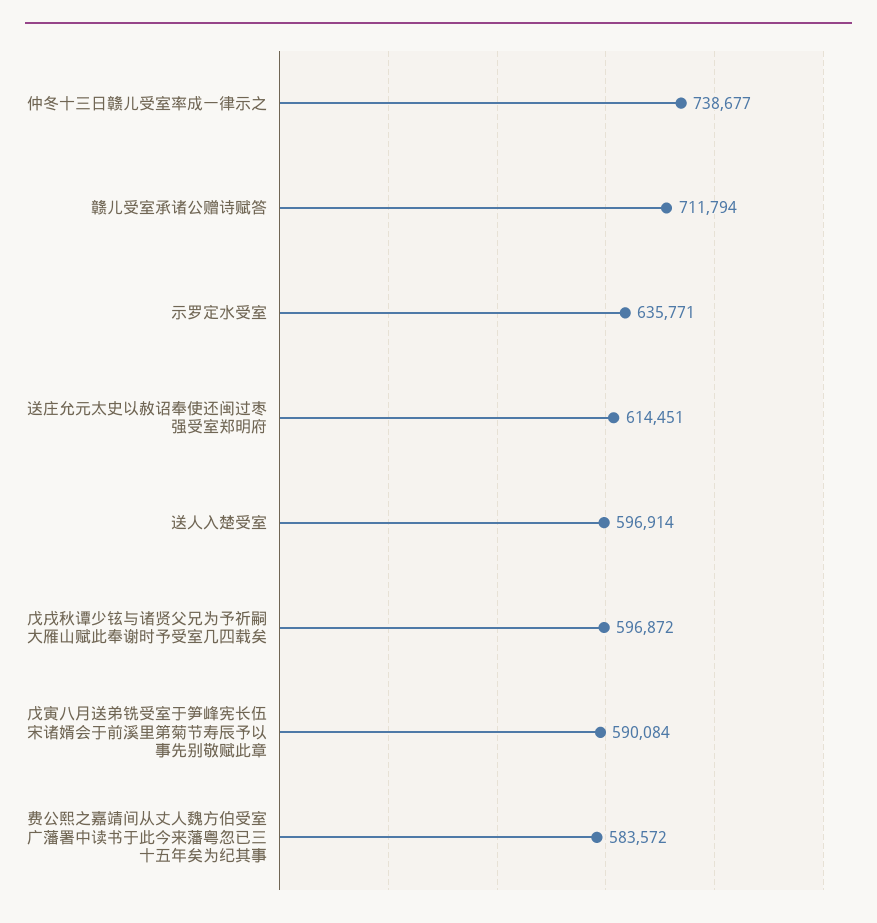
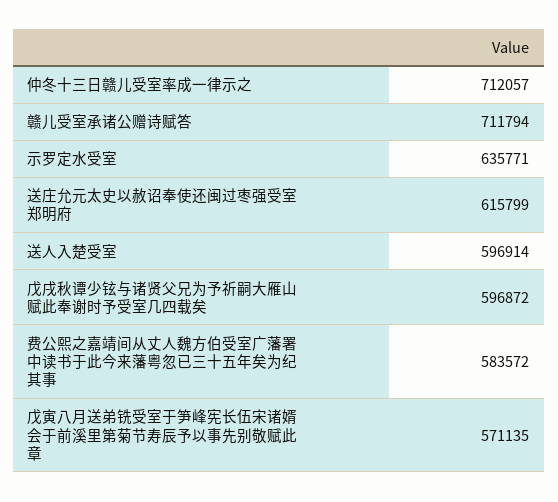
  {
-   "仲冬十三日赣儿受室率成一律示之": 738677,
+   "仲冬十三日赣儿受室率成一律示之": 712057,
    "赣儿受室承诸公赠诗赋答": 711794,
    "示罗定水受室": 635771,
-   "送庄允元太史以赦诏奉使还闽过枣强受室郑明府": 614451,
+   "送庄允元太史以赦诏奉使还闽过枣强受室郑明府": 615799,
    "送人入楚受室": 596914,
    "戊戌秋谭少铉与诸贤父兄为予祈嗣大雁山赋此奉谢时予受室几四载矣": 596872,
-   "戊寅八月送弟铣受室于笋峰宪长伍宋诸婿会于前溪里第菊节寿辰予以事先别敬赋此章": 590084,
+   "戊寅八月送弟铣受室于笋峰宪长伍宋诸婿会于前溪里第菊节寿辰予以事先别敬赋此章": 571135,
    "费公熙之嘉靖间从丈人魏方伯受室广藩署中读书于此今来藩粤忽已三十五年矣为纪其事": 583572
  }

